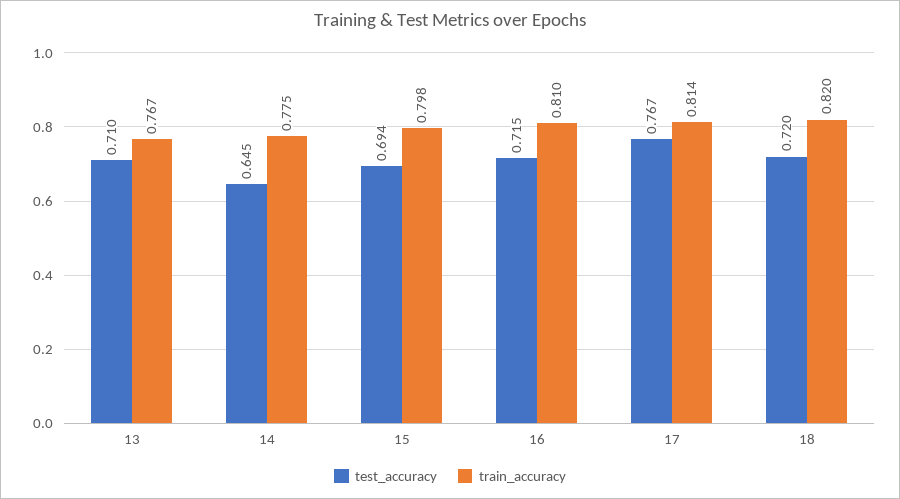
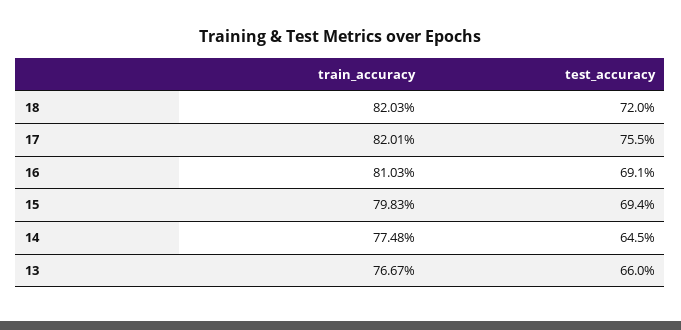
  {
    "test_accuracy": {
-     "13": 0.71,
+     "13": 0.66,
      "14": 0.645,
      "15": 0.694,
-     "16": 0.715,
+     "16": 0.691,
-     "17": 0.767,
+     "17": 0.755,
      "18": 0.72
    },
    "train_accuracy": {
      "13": 0.7667,
      "14": 0.7748,
      "15": 0.7983,
      "16": 0.8103,
-     "17": 0.814,
+     "17": 0.8201,
      "18": 0.8203
    }
  }

